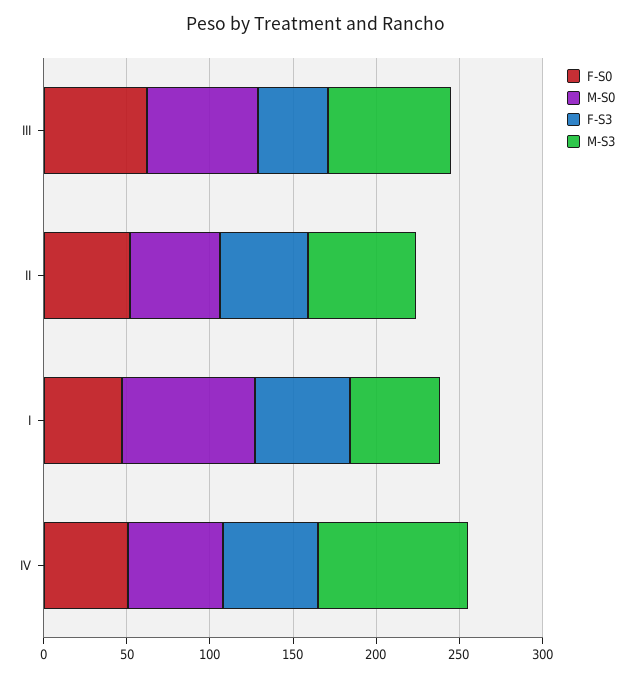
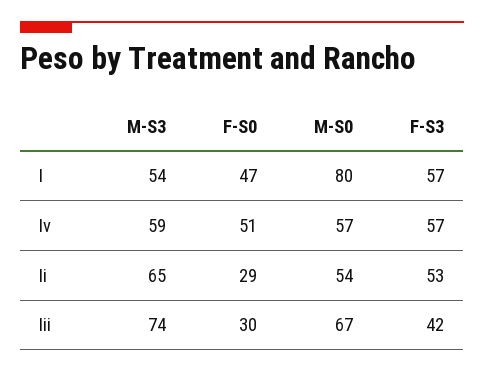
  {
    "F-S0": {
-     "III": 60,
+     "III": 30,
-     "II": 50,
+     "II": 29,
      "I": 47,
      "IV": 51
    },
    "M-S0": {
      "III": 67,
      "II": 54,
      "I": 80,
      "IV": 57
    },
    "F-S3": {
      "III": 42,
      "II": 53,
      "I": 57,
      "IV": 57
    },
    "M-S3": {
      "III": 74,
      "II": 65,
      "I": 54,
-     "IV": 90
+     "IV": 59
    }
  }

